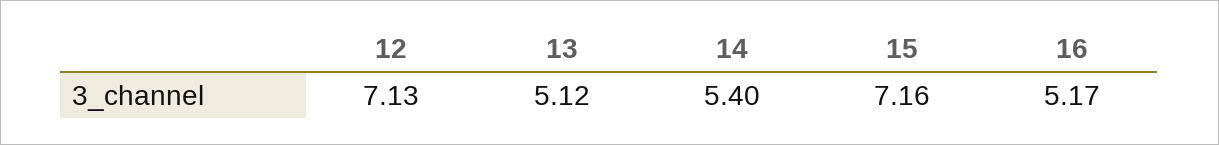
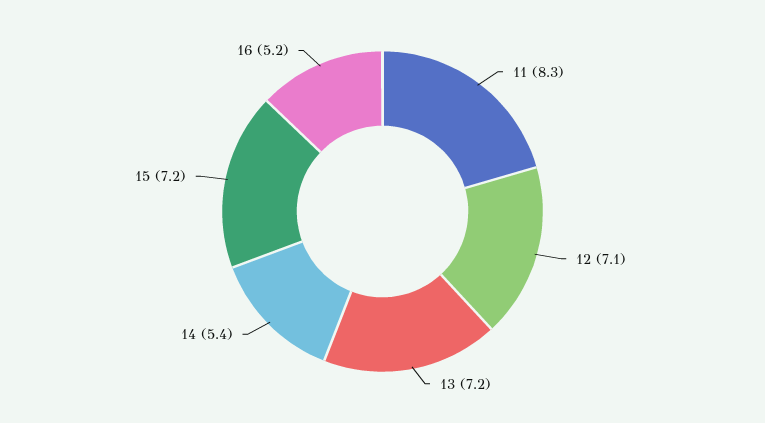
  {
    "12": 7.13,
-   "13": 5.12,
+   "13": 7.2,
    "14": 5.4,
    "15": 7.16,
-   "16": 5.17
+   "16": 5.17,
+   "11": 8.3
  }

